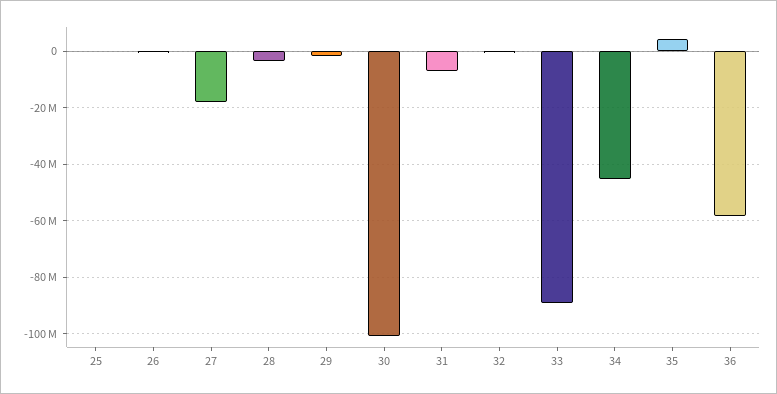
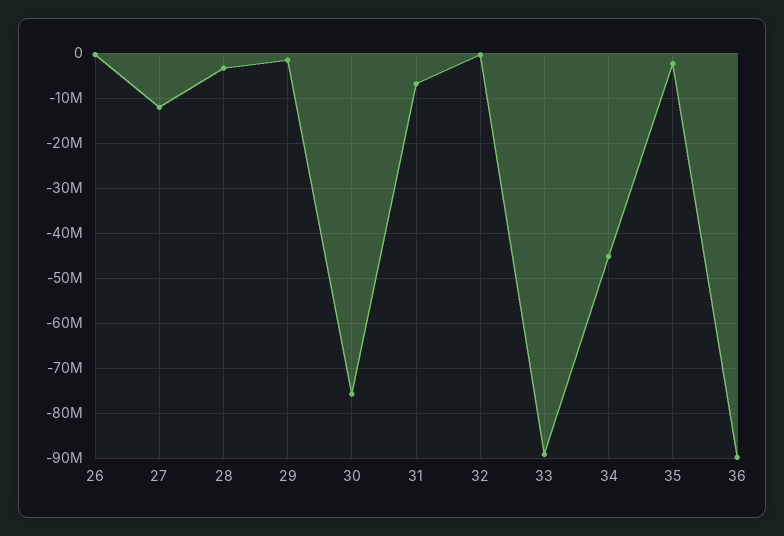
  {
-   "25": 0,
    "26": 0,
-   "27": -17500000,
+   "27": -12000000,
    "28": -4000000,
    "29": -2000000,
-   "30": -100000000,
+   "30": -76000000,
    "31": -6000000,
    "32": 0,
    "33": -90000000,
    "34": -46000000,
-   "35": 5000000,
+   "35": -2000000,
-   "36": -57500000
+   "36": -90000000
  }

